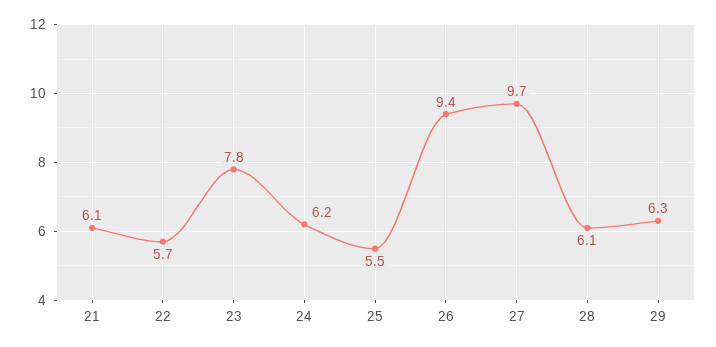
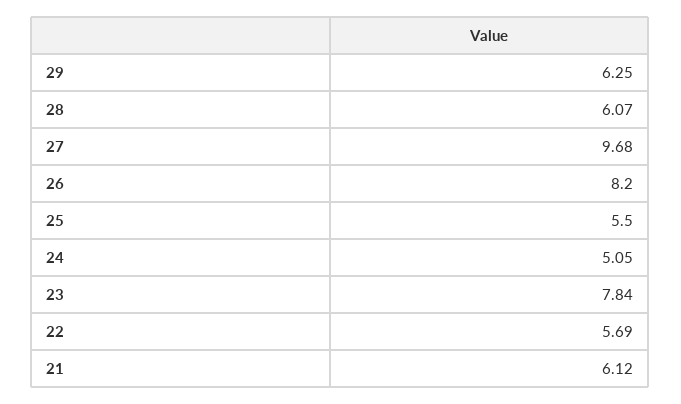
  {
    "21": 6.12,
    "22": 5.69,
    "23": 7.84,
-   "24": 6.2,
+   "24": 5.05,
    "25": 5.5,
-   "26": 9.4,
+   "26": 8.2,
    "27": 9.68,
    "28": 6.07,
    "29": 6.25
  }

